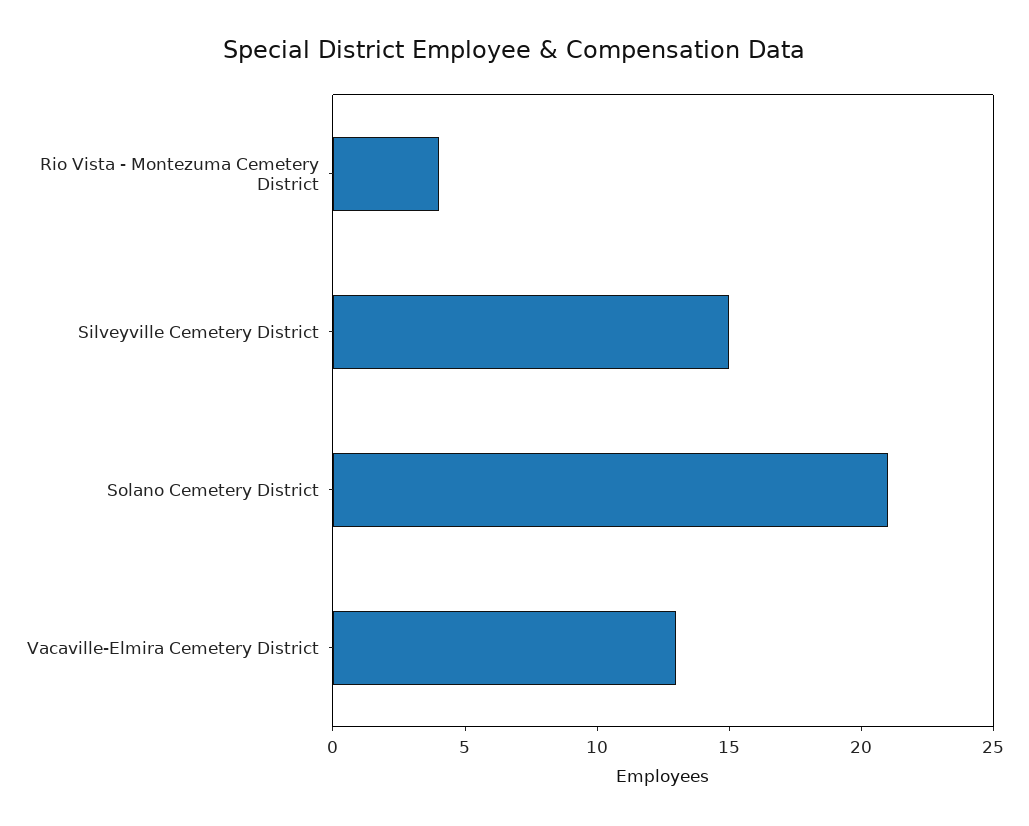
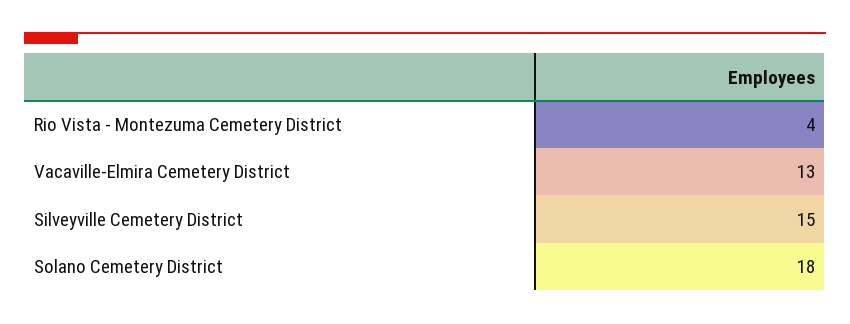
  {
    "Rio Vista - Montezuma Cemetery District": 4,
    "Silveyville Cemetery District": 15,
-   "Solano Cemetery District": 21,
+   "Solano Cemetery District": 18,
    "Vacaville-Elmira Cemetery District": 13
  }

